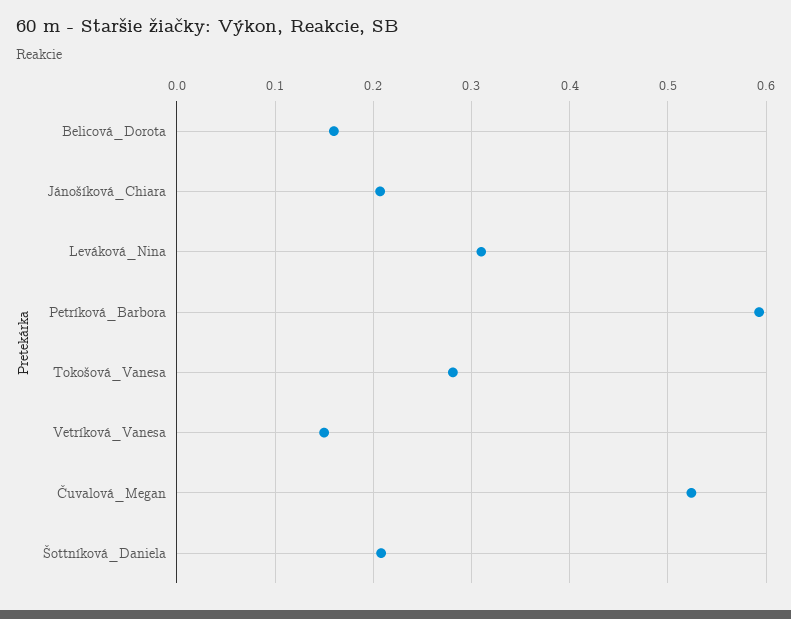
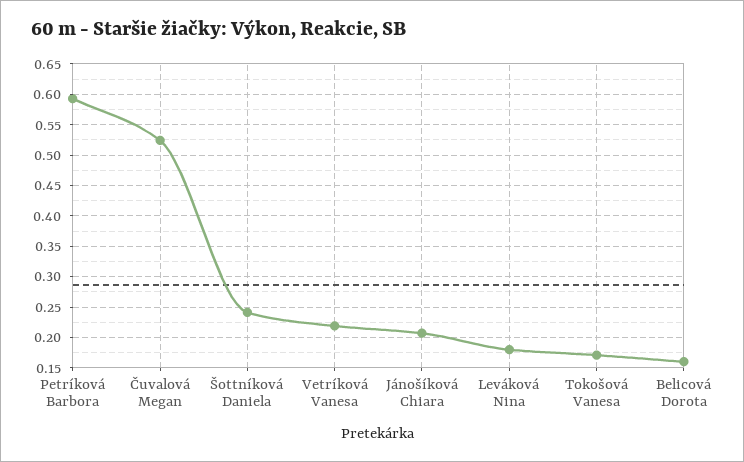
  {
    "Belicová_Dorota": 0.16,
    "Jánošíková_Chiara": 0.21,
-   "Leváková_Nina": 0.31,
+   "Leváková_Nina": 0.18,
    "Petríková_Barbora": 0.59,
-   "Tokošová_Vanesa": 0.28,
+   "Tokošová_Vanesa": 0.17,
-   "Vetríková_Vanesa": 0.15,
+   "Vetríková_Vanesa": 0.22,
    "Čuvalová_Megan": 0.52,
-   "Šottníková_Daniela": 0.21
+   "Šottníková_Daniela": 0.24
  }

